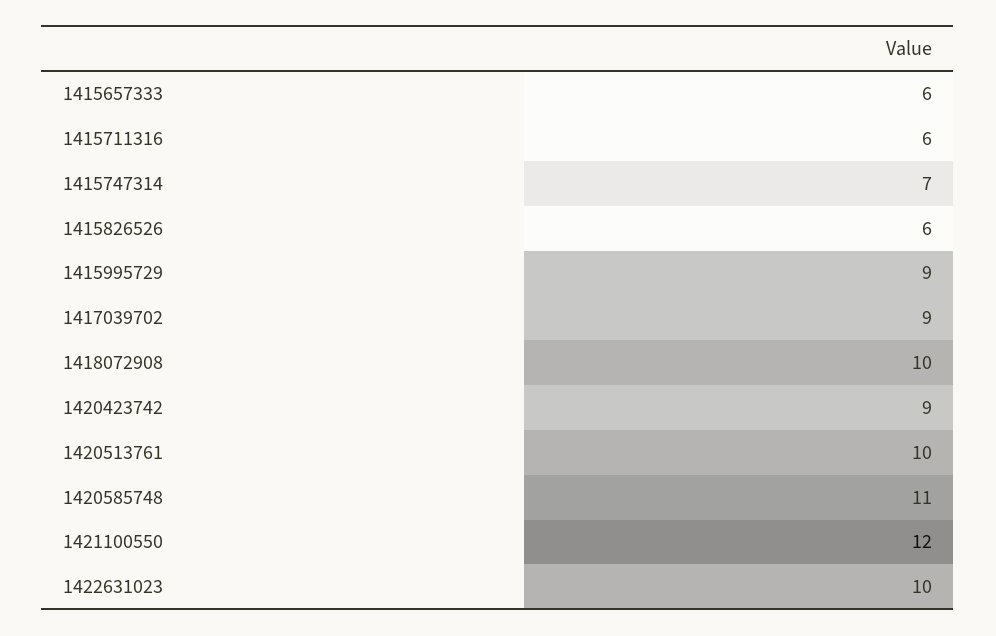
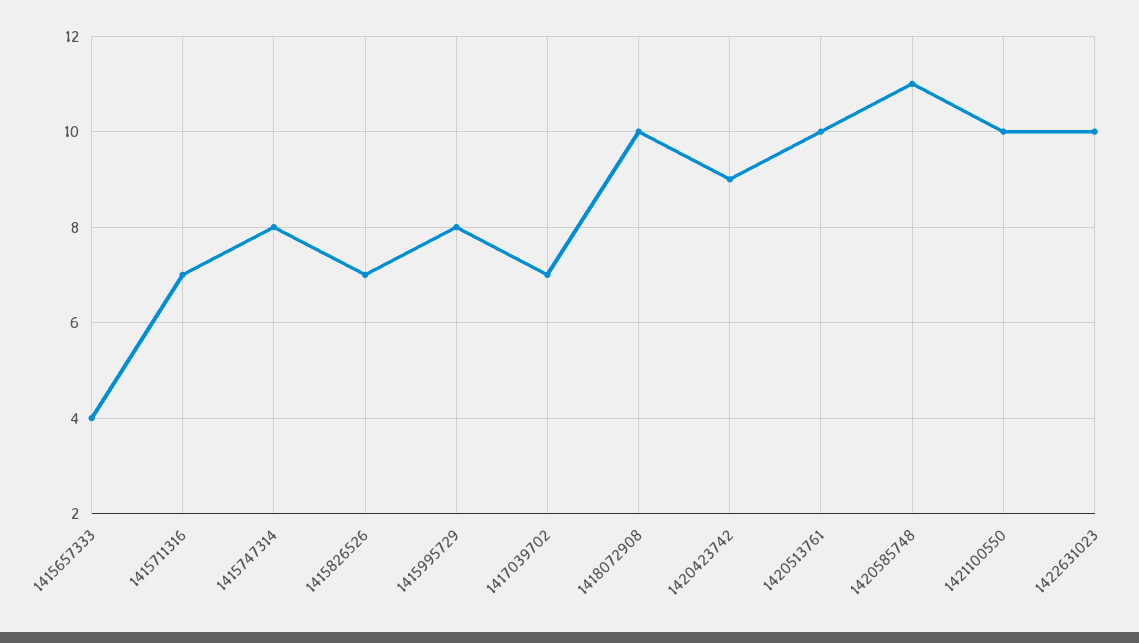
  {
-   "1415657333": 6,
+   "1415657333": 4,
-   "1415711316": 6,
+   "1415711316": 7,
-   "1415747314": 7,
+   "1415747314": 8,
-   "1415826526": 6,
+   "1415826526": 7,
-   "1415995729": 9,
+   "1415995729": 8,
-   "1417039702": 9,
+   "1417039702": 7,
    "1418072908": 10,
    "1420423742": 9,
    "1420513761": 10,
    "1420585748": 11,
-   "1421100550": 12,
+   "1421100550": 10,
    "1422631023": 10
  }

